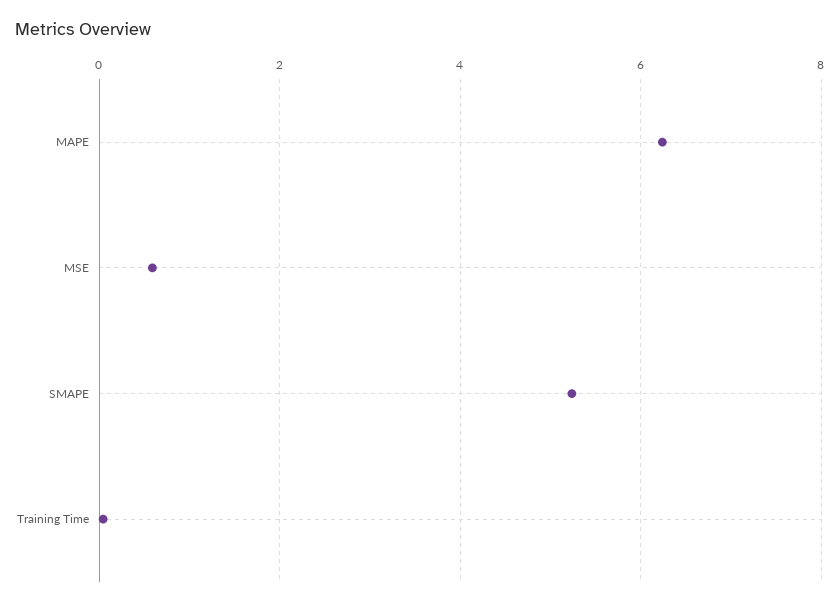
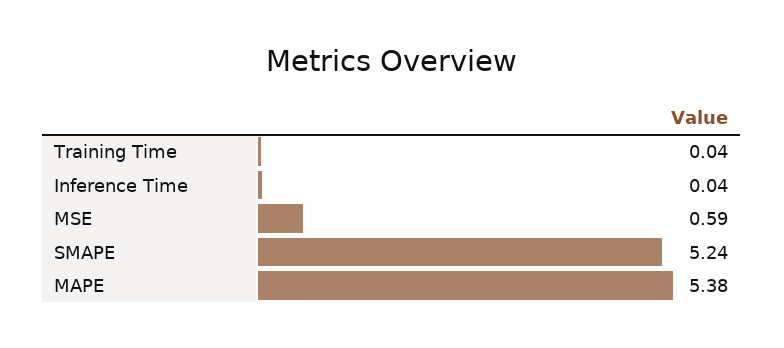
  {
-   "MAPE": 6.2,
+   "MAPE": 5.38,
    "MSE": 0.59,
    "SMAPE": 5.24,
-   "Training Time": 0.04
+   "Training Time": 0.04,
+   "Inference Time": 0.04
  }

